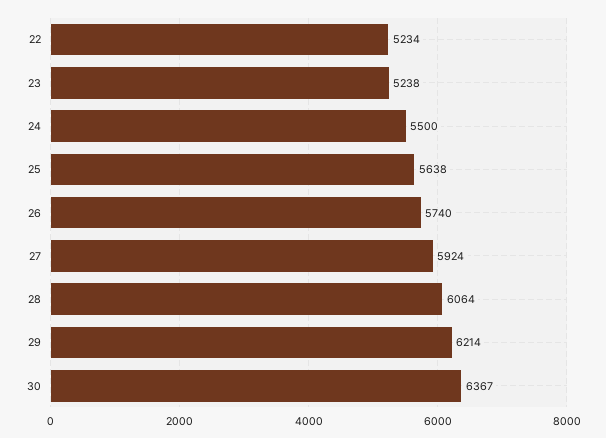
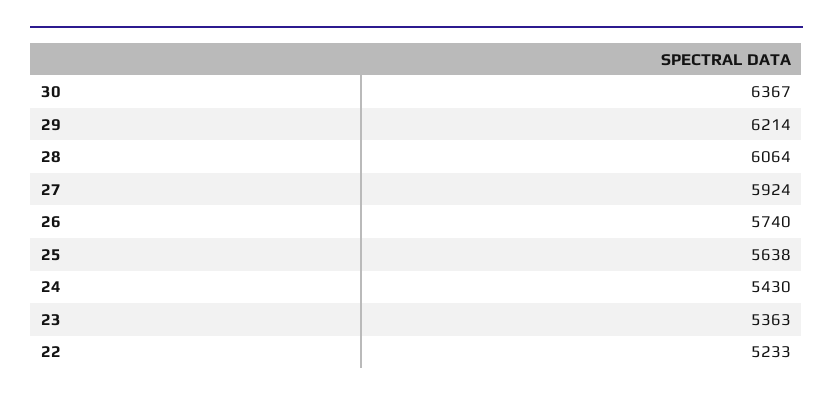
  {
-   "22": 5234,
+   "22": 5233,
-   "23": 5238,
+   "23": 5363,
-   "24": 5500,
+   "24": 5430,
    "25": 5638,
    "26": 5740,
    "27": 5924,
    "28": 6064,
    "29": 6214,
    "30": 6367
  }

